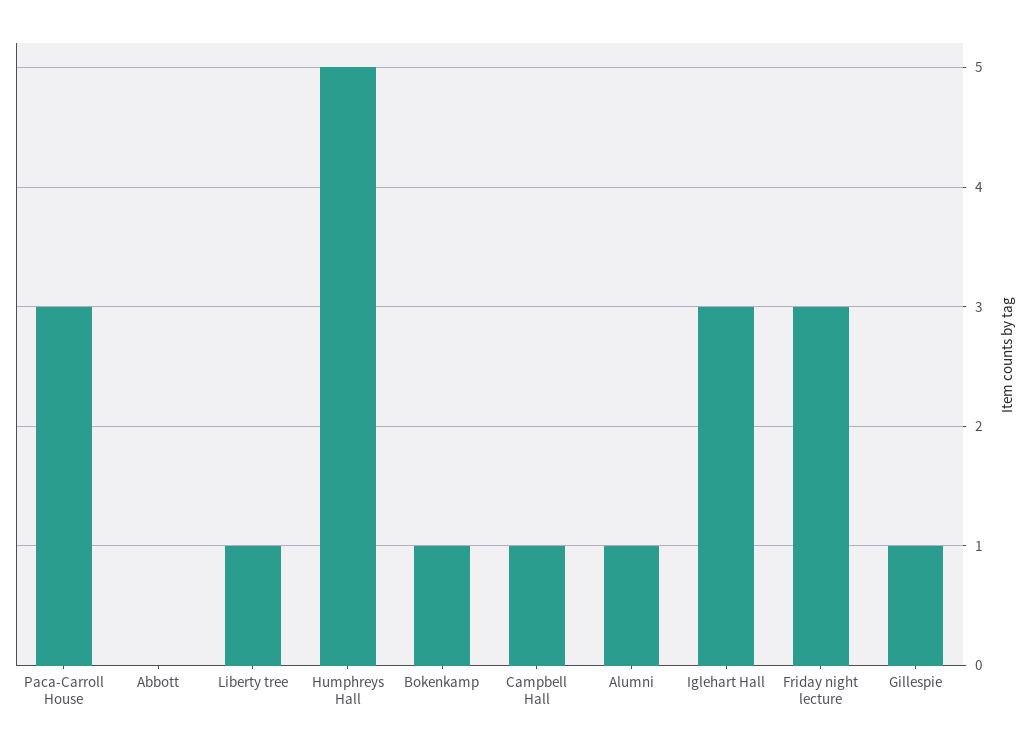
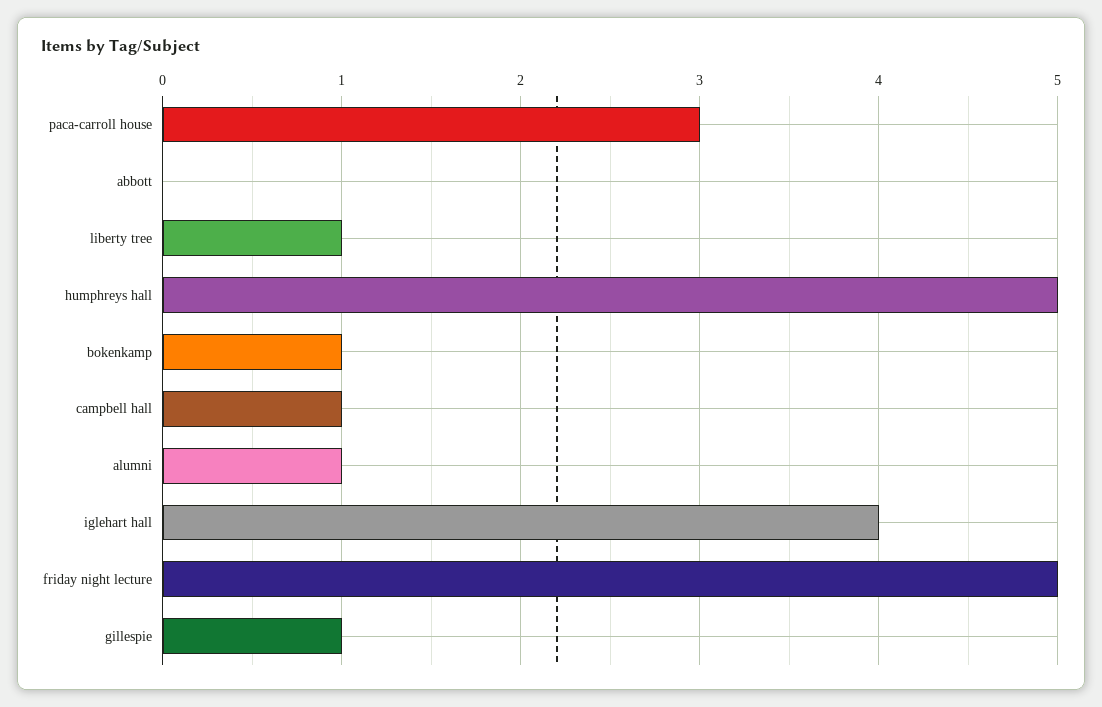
  {
    "Paca-Carroll House": 3,
    "Abbott": 0,
    "Liberty tree": 1,
    "Humphreys Hall": 5,
    "Bokenkamp": 1,
    "Campbell Hall": 1,
    "Alumni": 1,
-   "Iglehart Hall": 3,
+   "Iglehart Hall": 4,
-   "Friday night lecture": 3,
+   "Friday night lecture": 5,
    "Gillespie": 1
  }

